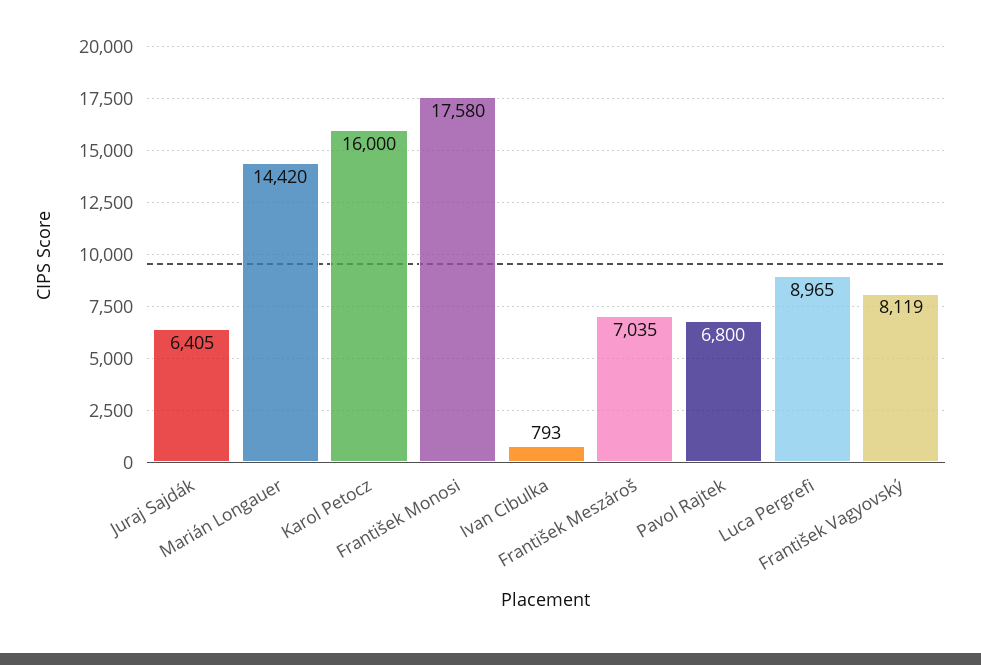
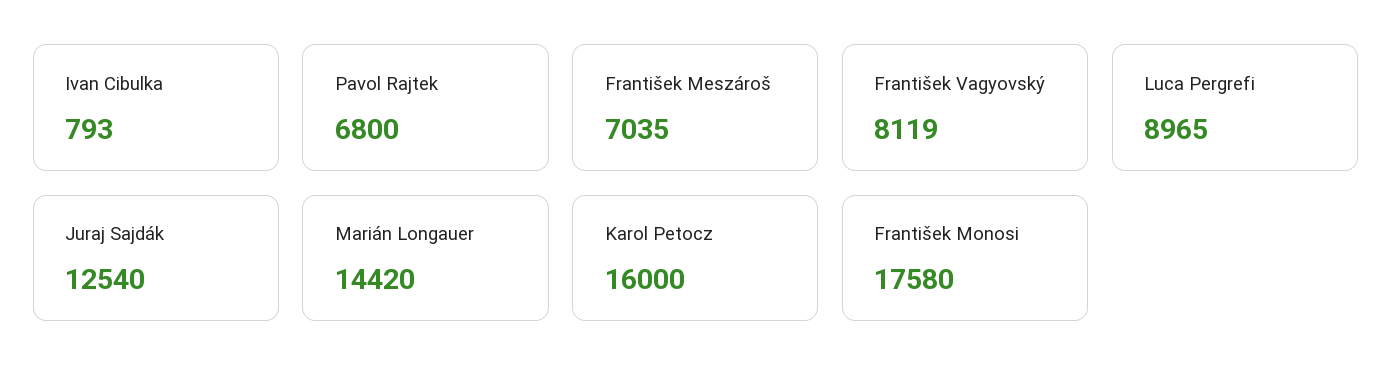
  {
-   "Juraj Sajdák": 6405,
+   "Juraj Sajdák": 12540,
    "Marián Longauer": 14420,
    "Karol Petocz": 16000,
    "František Monosi": 17580,
    "Ivan Cibulka": 793,
    "František Meszároš": 7035,
    "Pavol Rajtek": 6800,
    "Luca Pergrefi": 8965,
    "František Vagyovský": 8119
  }

